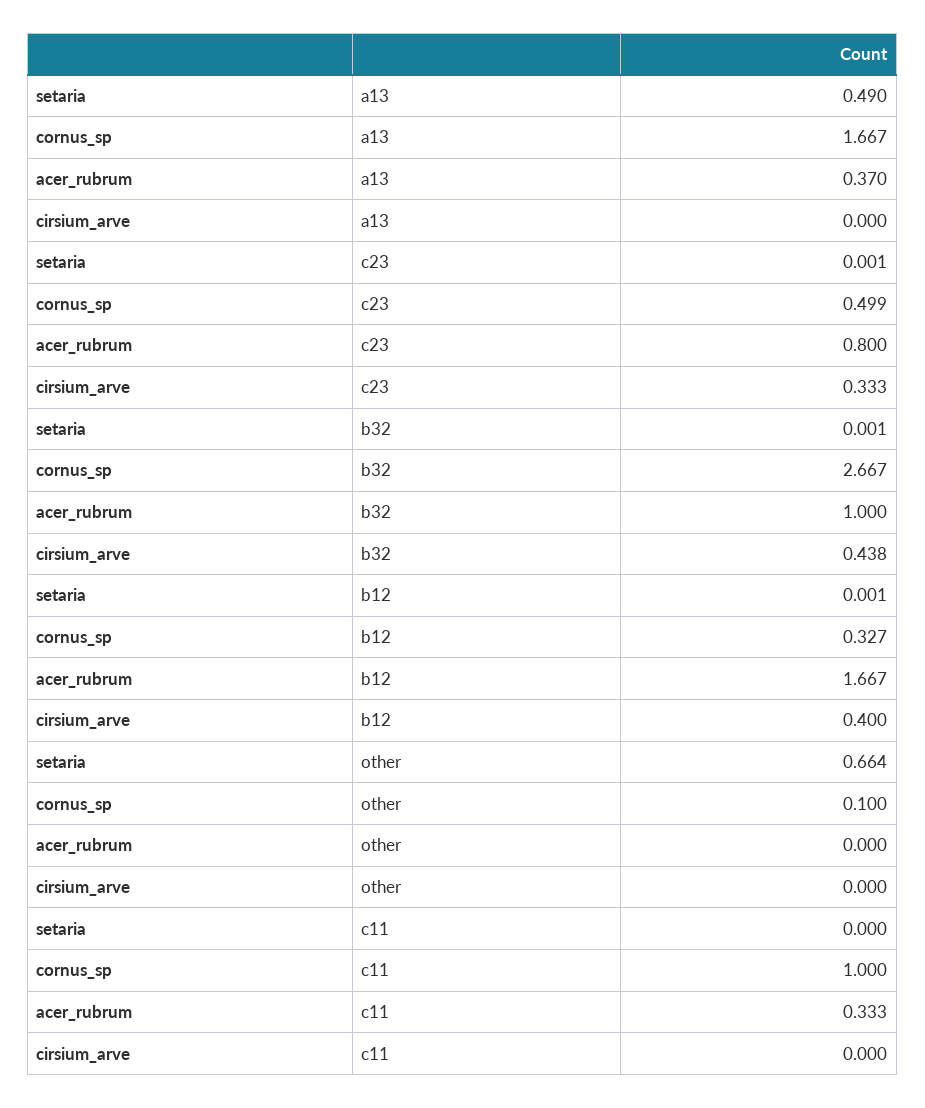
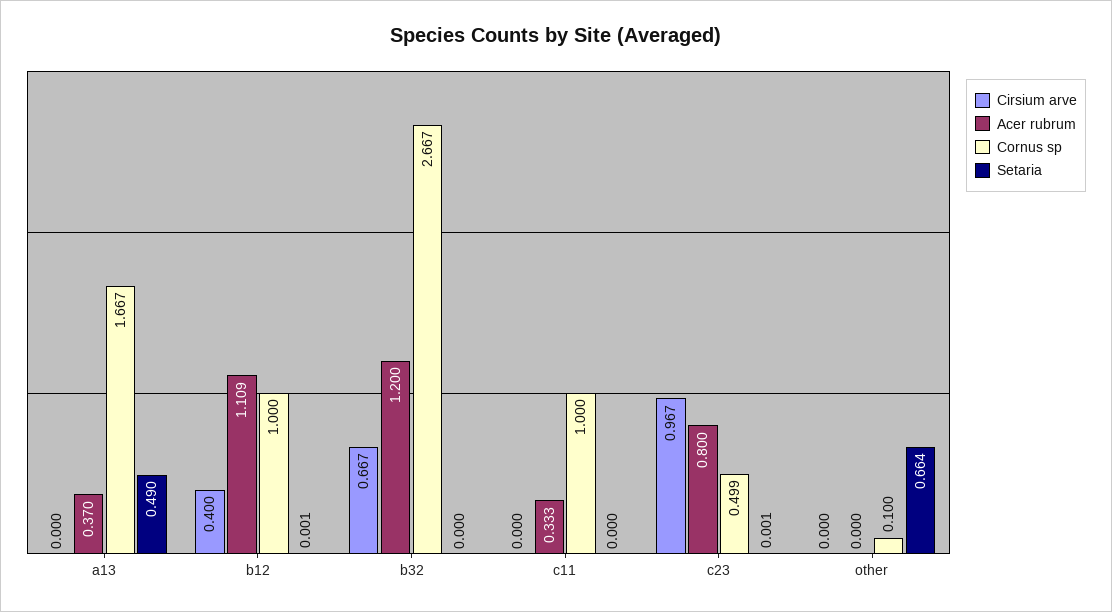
  {
    "setaria": {
      "a13": 0.49,
      "c23": 0.001,
-     "b32": 0.001,
+     "b32": 0,
      "b12": 0.001,
      "other": 0.664,
      "c11": 0
    },
    "cornus_sp": {
      "a13": 1.667,
      "c23": 0.499,
      "b32": 2.667,
-     "b12": 0.327,
+     "b12": 1,
      "other": 0.1,
      "c11": 1
    },
    "acer_rubrum": {
      "a13": 0.37,
      "c23": 0.8,
-     "b32": 1,
+     "b32": 1.2,
-     "b12": 1.667,
+     "b12": 1.109,
      "other": 0,
      "c11": 0.333
    },
    "cirsium_arve": {
      "a13": 0,
-     "c23": 0.333,
+     "c23": 0.967,
-     "b32": 0.438,
+     "b32": 0.667,
      "b12": 0.4,
      "other": 0,
      "c11": 0
    }
  }

